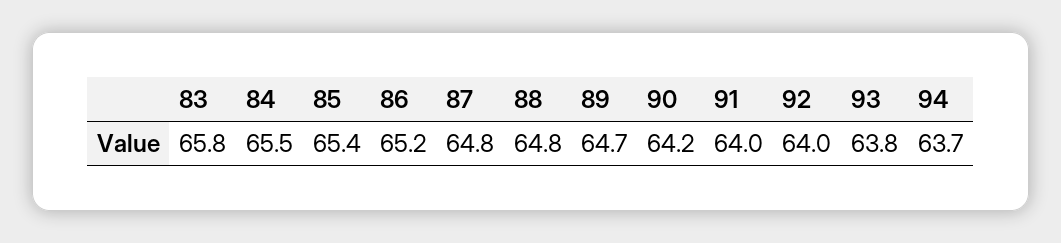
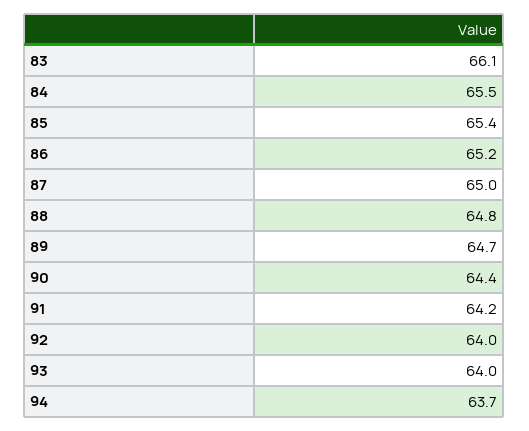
  {
-   "83": 65.8,
+   "83": 66.1,
    "84": 65.5,
    "85": 65.4,
    "86": 65.2,
-   "87": 64.8,
+   "87": 65,
    "88": 64.8,
    "89": 64.7,
-   "90": 64.2,
+   "90": 64.4,
-   "91": 64,
+   "91": 64.2,
    "92": 64,
-   "93": 63.8,
+   "93": 64,
    "94": 63.7
  }

